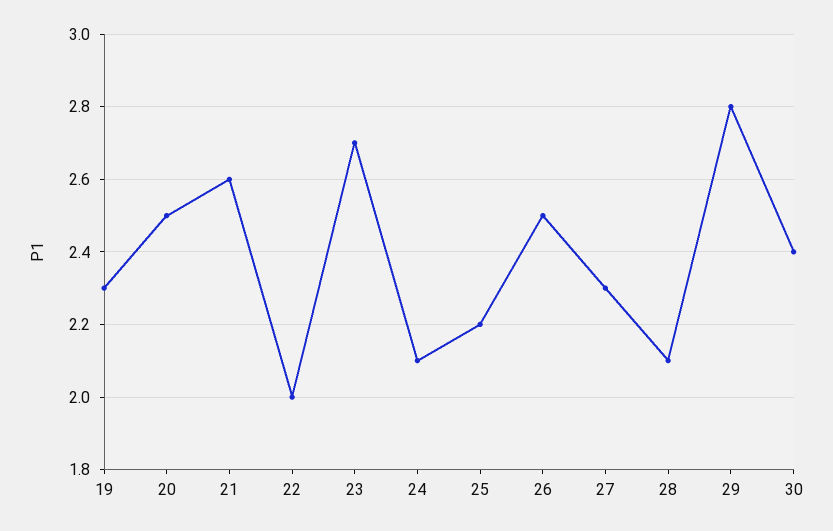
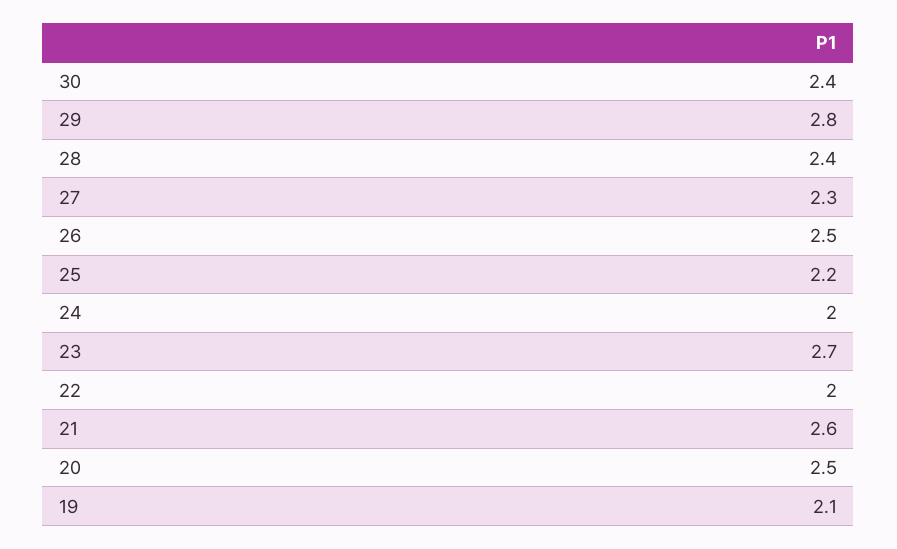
  {
-   "19": 2.3,
+   "19": 2.1,
    "20": 2.5,
    "21": 2.6,
    "22": 2,
    "23": 2.7,
-   "24": 2.1,
+   "24": 2,
    "25": 2.2,
    "26": 2.5,
    "27": 2.3,
-   "28": 2.1,
+   "28": 2.4,
    "29": 2.8,
    "30": 2.4
  }

